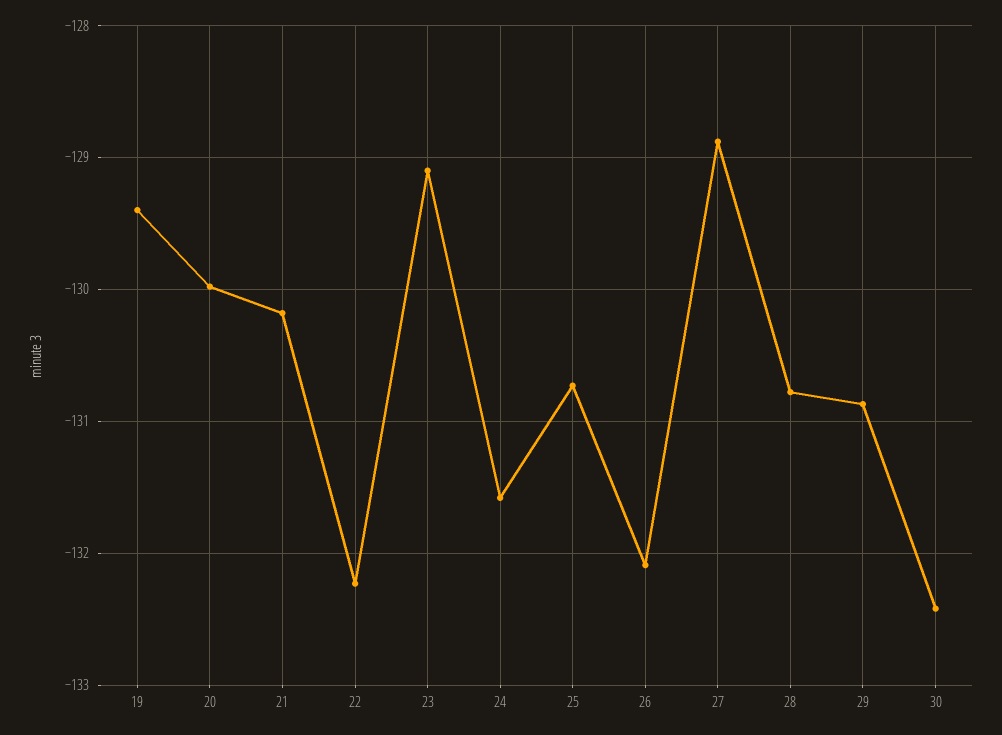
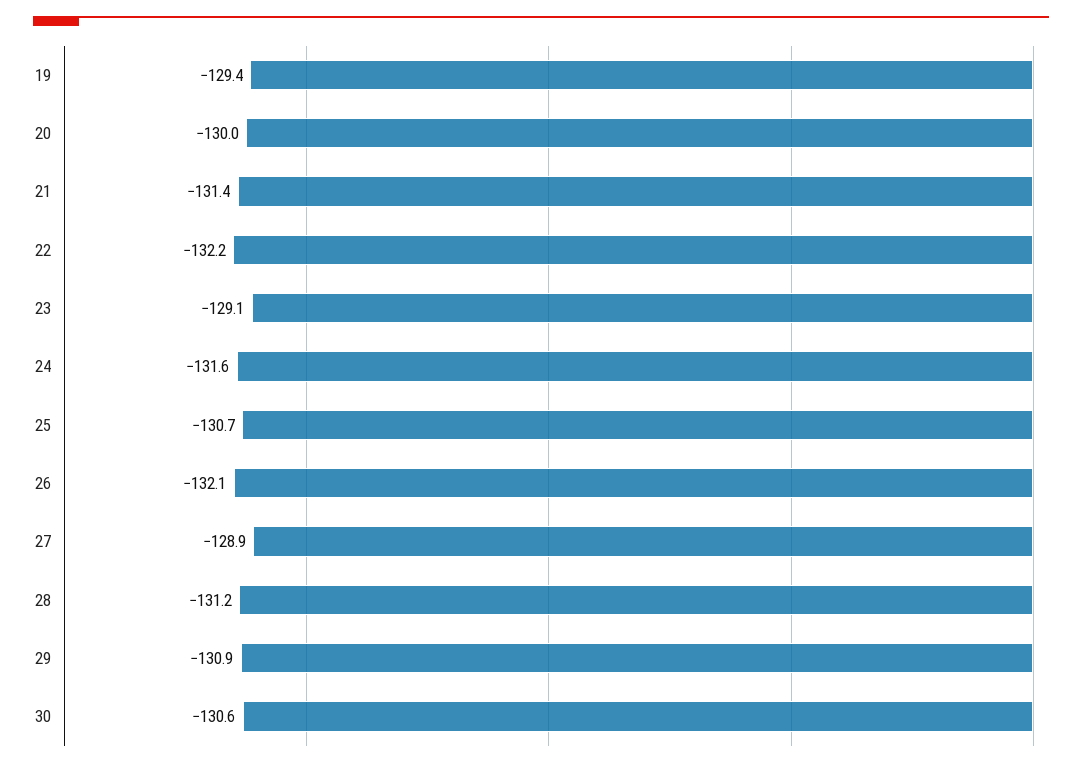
  {
    "19": -129.4,
    "20": -130,
-   "21": -130.2,
+   "21": -131.4,
    "22": -132.2,
    "23": -129.1,
    "24": -131.6,
    "25": -130.7,
    "26": -132.1,
    "27": -128.9,
-   "28": -130.8,
+   "28": -131.2,
    "29": -130.9,
-   "30": -132.4
+   "30": -130.6
  }

